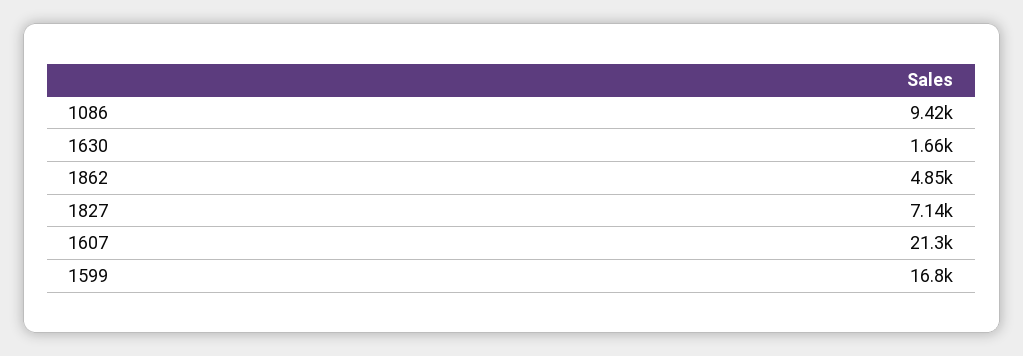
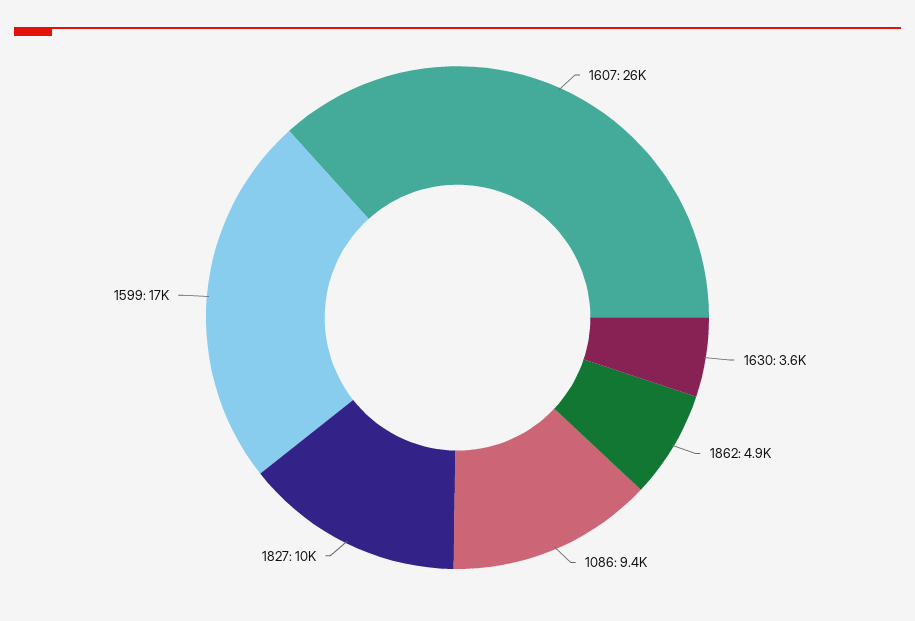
  {
    "1086": 9420,
-   "1630": 1660,
+   "1630": 3600,
    "1862": 4850,
-   "1827": 7140,
+   "1827": 10000,
-   "1607": 21300,
+   "1607": 26000,
    "1599": 16800
  }

